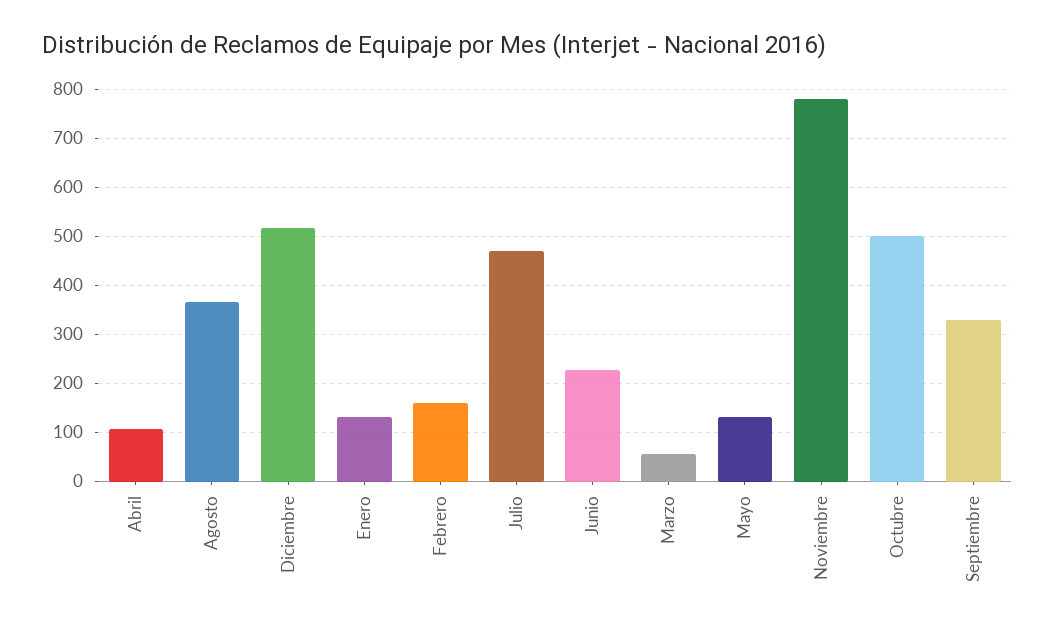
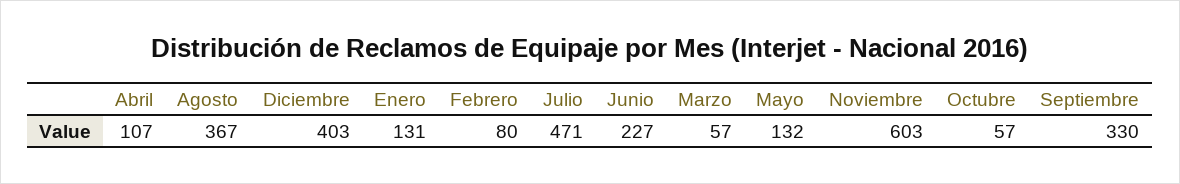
  {
    "Abril": 107,
    "Agosto": 367,
-   "Diciembre": 520,
+   "Diciembre": 403,
    "Enero": 131,
-   "Febrero": 160,
+   "Febrero": 80,
    "Julio": 471,
    "Junio": 227,
    "Marzo": 57,
    "Mayo": 132,
-   "Noviembre": 780,
+   "Noviembre": 603,
-   "Octubre": 500,
+   "Octubre": 57,
    "Septiembre": 330
  }

